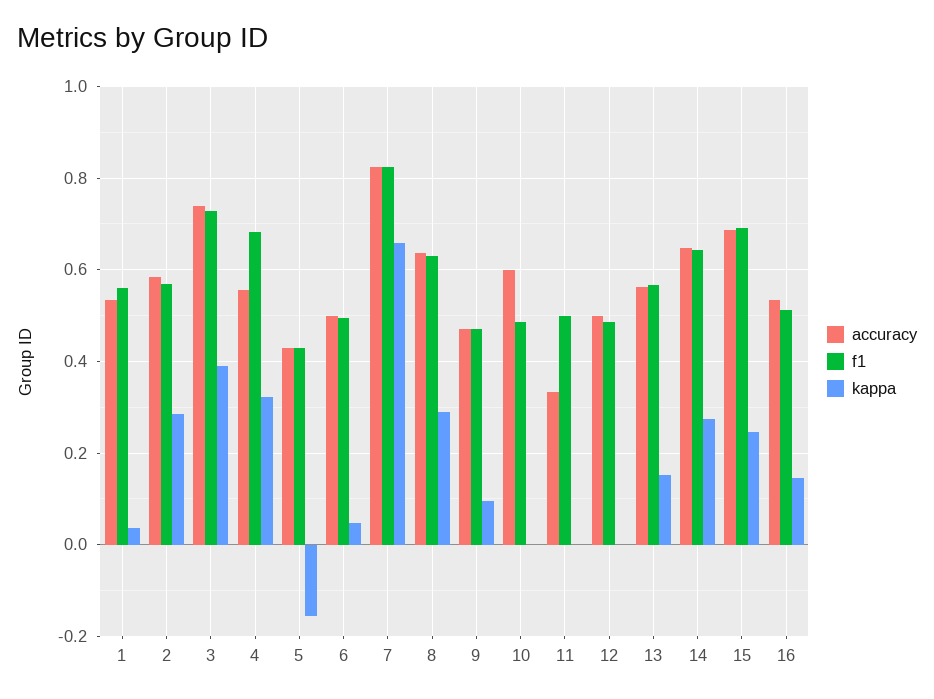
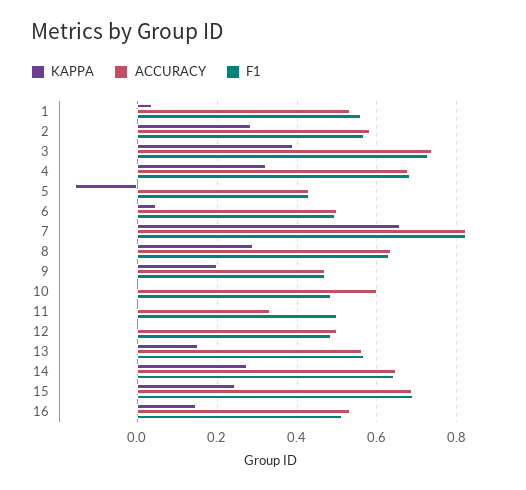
  {
    "accuracy": {
      "1": 0.54,
      "2": 0.58,
      "3": 0.74,
-     "4": 0.56,
+     "4": 0.68,
      "5": 0.42,
      "6": 0.5,
      "7": 0.82,
      "8": 0.64,
      "9": 0.48,
      "10": 0.6,
      "11": 0.34,
      "12": 0.5,
      "13": 0.56,
      "14": 0.64,
      "15": 0.68,
      "16": 0.54
    },
    "f1": {
      "1": 0.56,
      "2": 0.56,
      "3": 0.72,
      "4": 0.68,
      "5": 0.42,
      "6": 0.5,
      "7": 0.82,
      "8": 0.64,
      "9": 0.48,
      "10": 0.48,
      "11": 0.5,
      "12": 0.48,
      "13": 0.56,
      "14": 0.64,
      "15": 0.7,
      "16": 0.52
    },
    "kappa": {
      "1": 0.04,
      "2": 0.28,
      "3": 0.38,
      "4": 0.32,
      "5": -0.16,
      "6": 0.04,
      "7": 0.66,
      "8": 0.3,
-     "9": 0.1,
+     "9": 0.2,
      "10": 0,
      "11": 0,
      "12": 0,
      "13": 0.16,
      "14": 0.28,
      "15": 0.24,
      "16": 0.14
    }
  }

